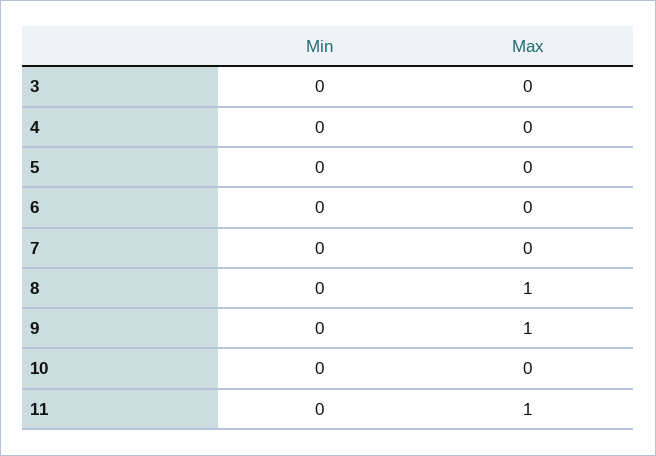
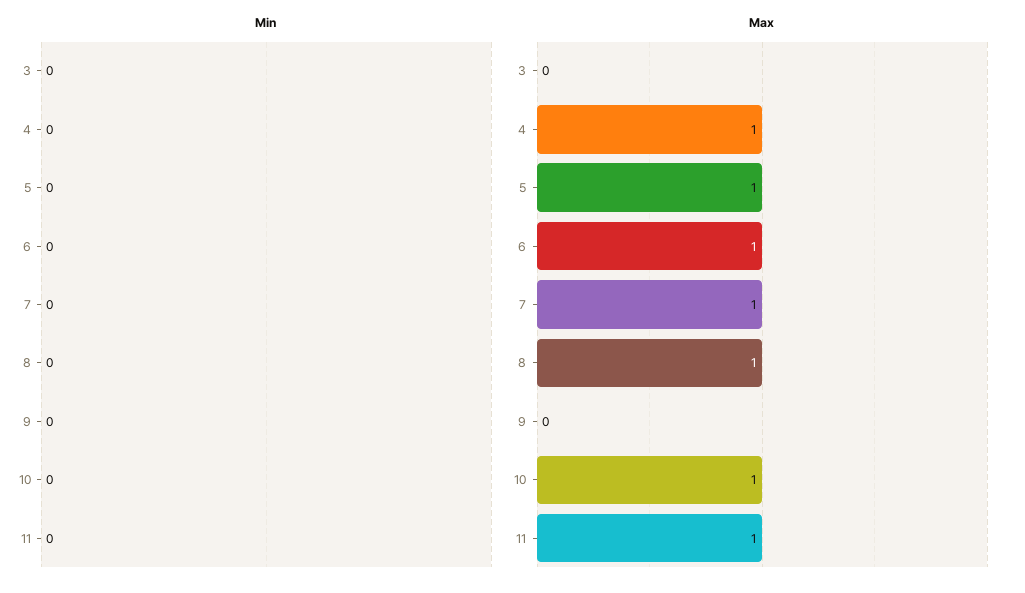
  {
    "Min": {
      "3": 0,
      "4": 0,
      "5": 0,
      "6": 0,
      "7": 0,
      "8": 0,
      "9": 0,
      "10": 0,
      "11": 0
    },
    "Max": {
      "3": 0,
-     "4": 0,
+     "4": 1,
-     "5": 0,
+     "5": 1,
-     "6": 0,
+     "6": 1,
-     "7": 0,
+     "7": 1,
      "8": 1,
-     "9": 1,
+     "9": 0,
-     "10": 0,
+     "10": 1,
      "11": 1
    }
  }

